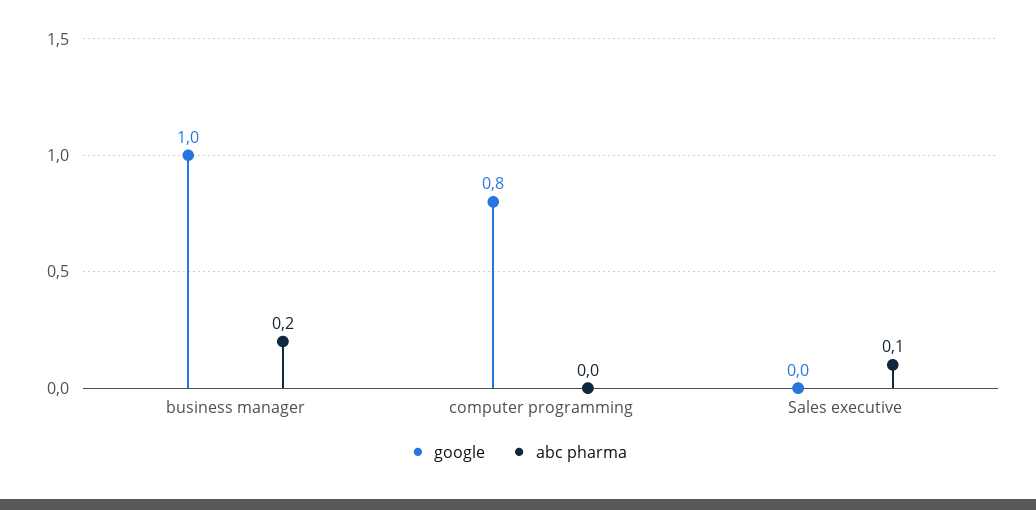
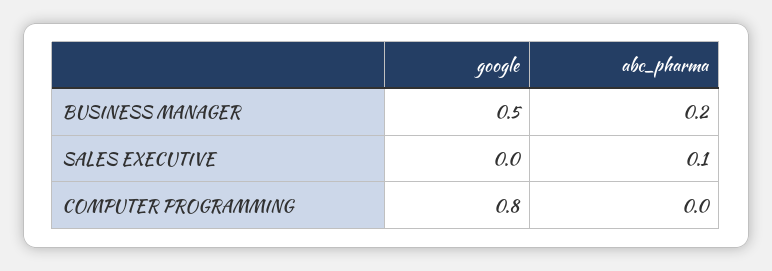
  {
    "google": {
-     "business manager": 1,
+     "business manager": 0.5,
      "computer programming": 0.8,
      "Sales executive": 0
    },
    "abc pharma": {
      "business manager": 0.2,
      "computer programming": 0,
      "Sales executive": 0.1
    }
  }

